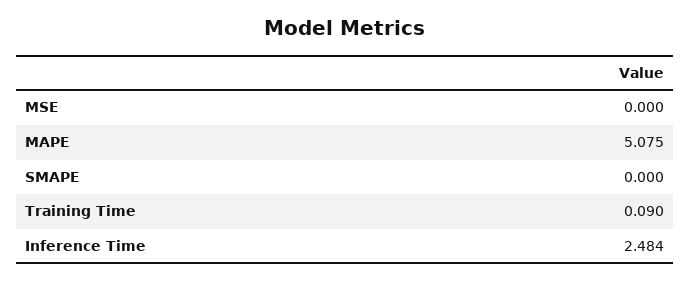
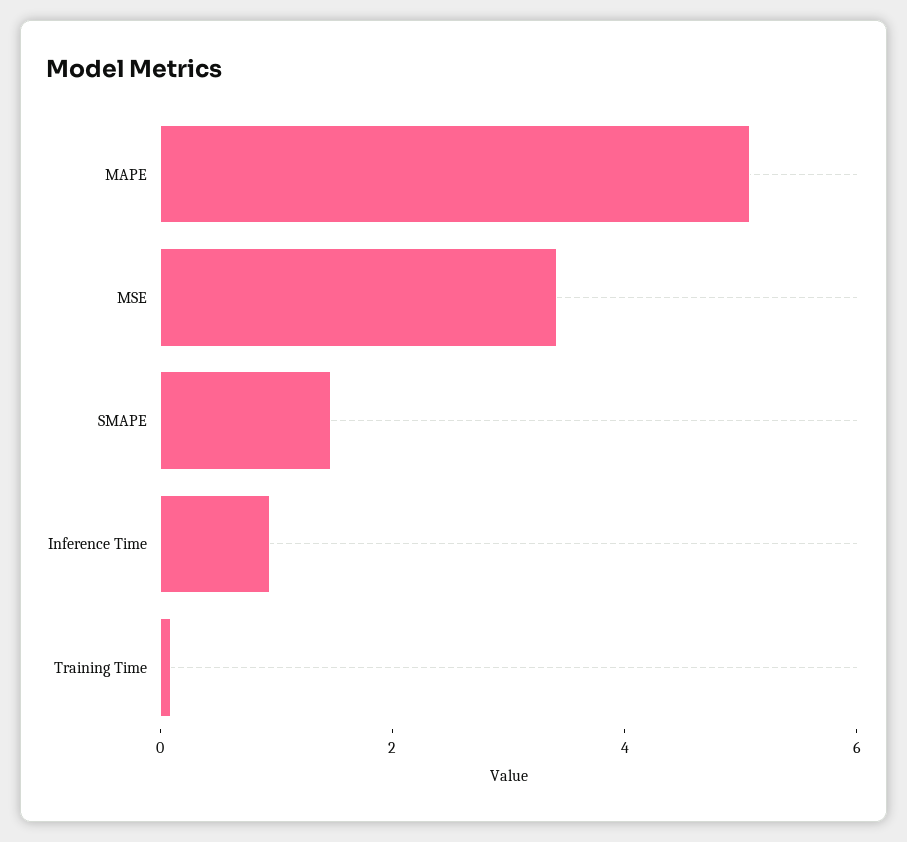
  {
-   "MSE": 0,
+   "MSE": 3.5,
    "MAPE": 5.075,
-   "SMAPE": 0,
+   "SMAPE": 1.5,
    "Training Time": 0.09,
-   "Inference Time": 2.484
+   "Inference Time": 1
  }

